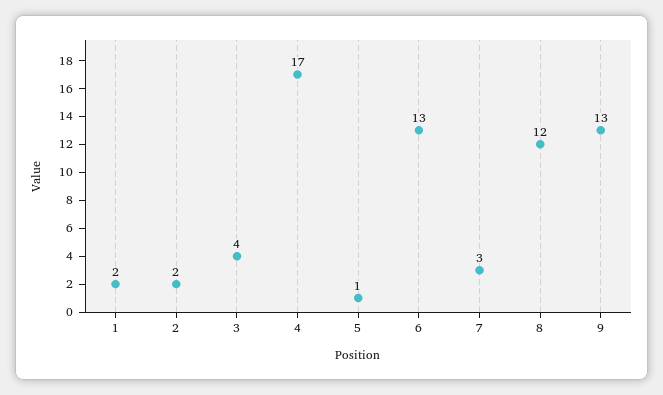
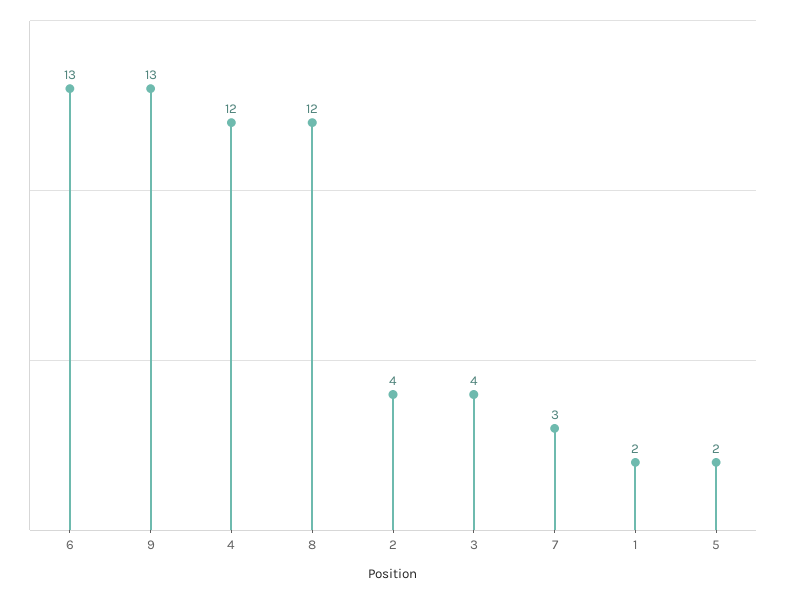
  {
    "1": 2,
-   "2": 2,
+   "2": 4,
    "3": 4,
-   "4": 17,
+   "4": 12,
-   "5": 1,
+   "5": 2,
    "6": 13,
    "7": 3,
    "8": 12,
    "9": 13
  }

